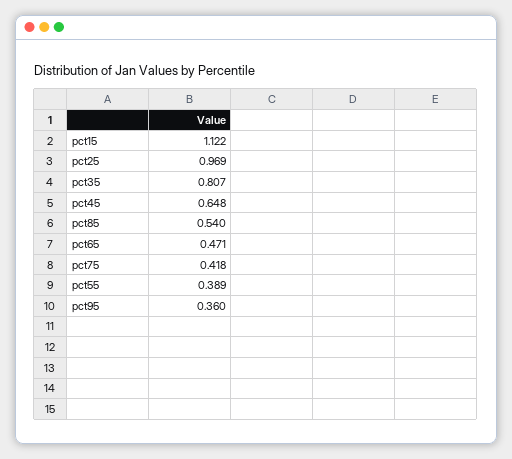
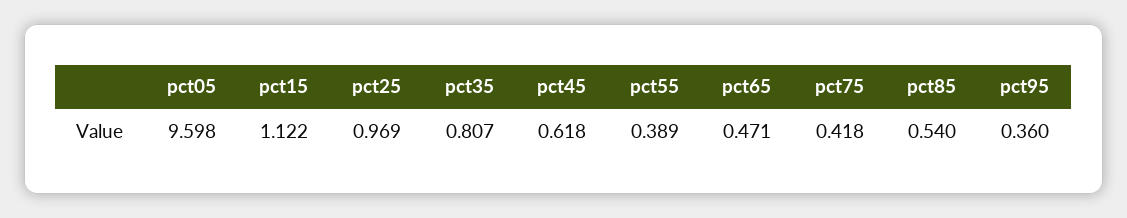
  {
    "pct15": 1.122,
    "pct25": 0.969,
    "pct35": 0.807,
-   "pct45": 0.648,
+   "pct45": 0.618,
    "pct85": 0.54,
    "pct65": 0.471,
    "pct75": 0.418,
    "pct55": 0.389,
-   "pct95": 0.36
+   "pct95": 0.36,
+   "pct05": 9.598
  }

